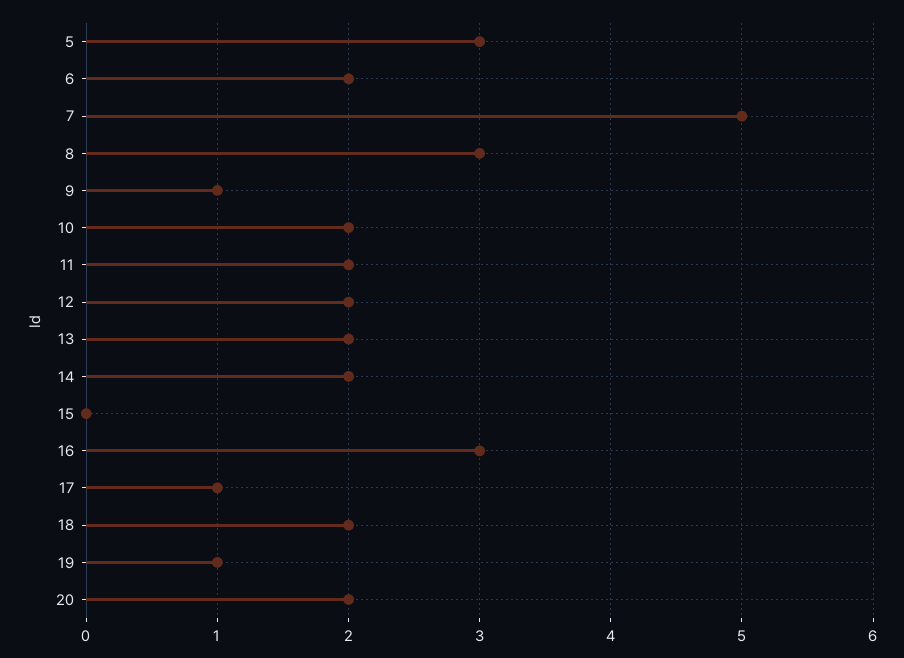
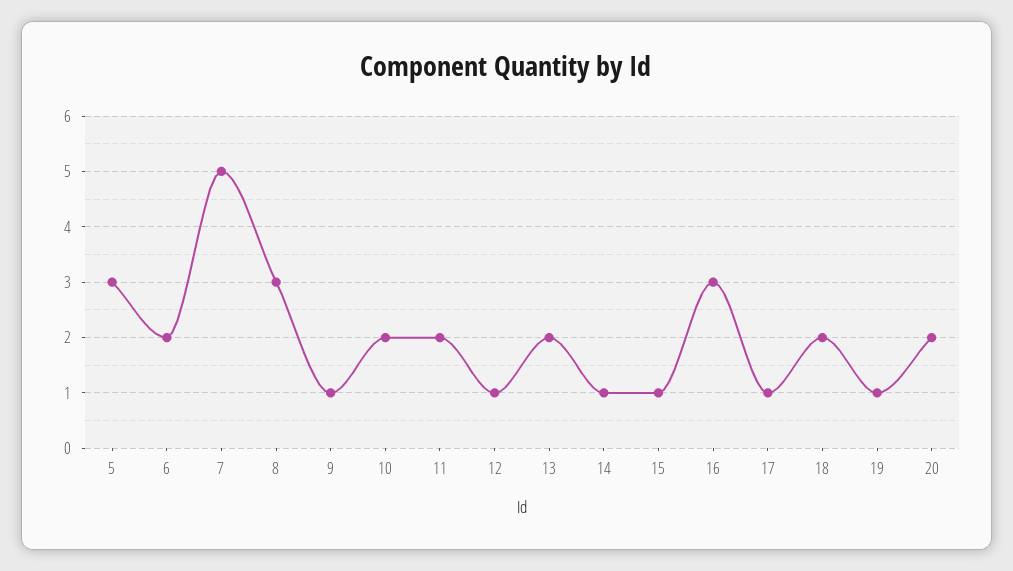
  {
    "5": 3,
    "6": 2,
    "7": 5,
    "8": 3,
    "9": 1,
    "10": 2,
    "11": 2,
-   "12": 2,
+   "12": 1,
    "13": 2,
-   "14": 2,
+   "14": 1,
-   "15": 0,
+   "15": 1,
    "16": 3,
    "17": 1,
    "18": 2,
    "19": 1,
    "20": 2
  }

